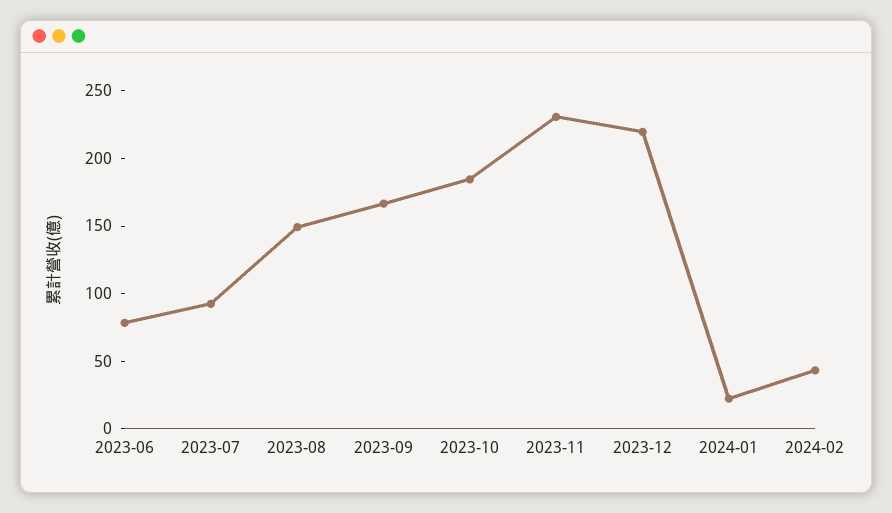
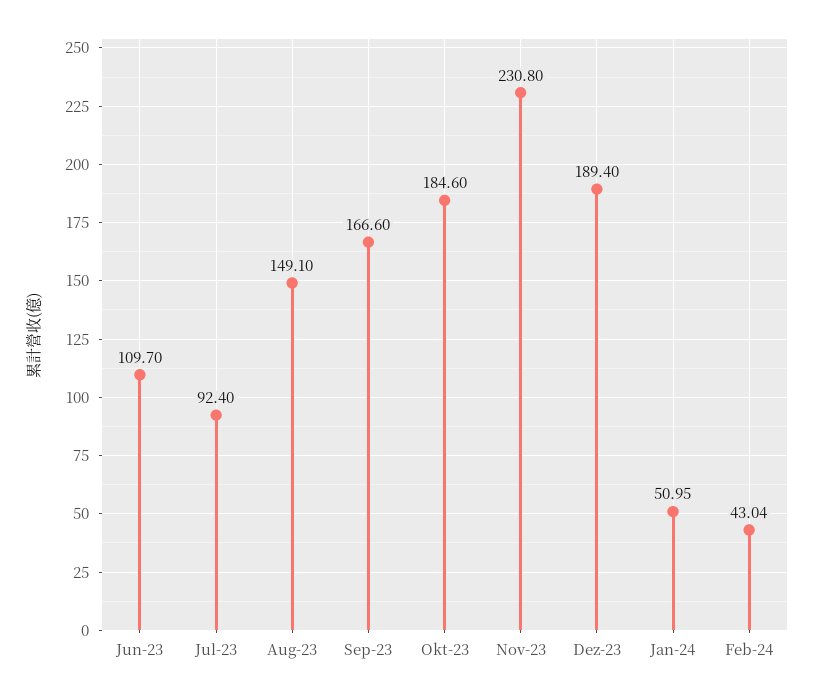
  {
-   "2023-06": 80,
+   "2023-06": 109.7,
    "2023-07": 92.4,
    "2023-08": 149.1,
    "2023-09": 166.6,
    "2023-10": 184.6,
    "2023-11": 230.8,
-   "2023-12": 220,
+   "2023-12": 189.4,
-   "2024-01": 20,
+   "2024-01": 50.95,
    "2024-02": 43.04
  }

